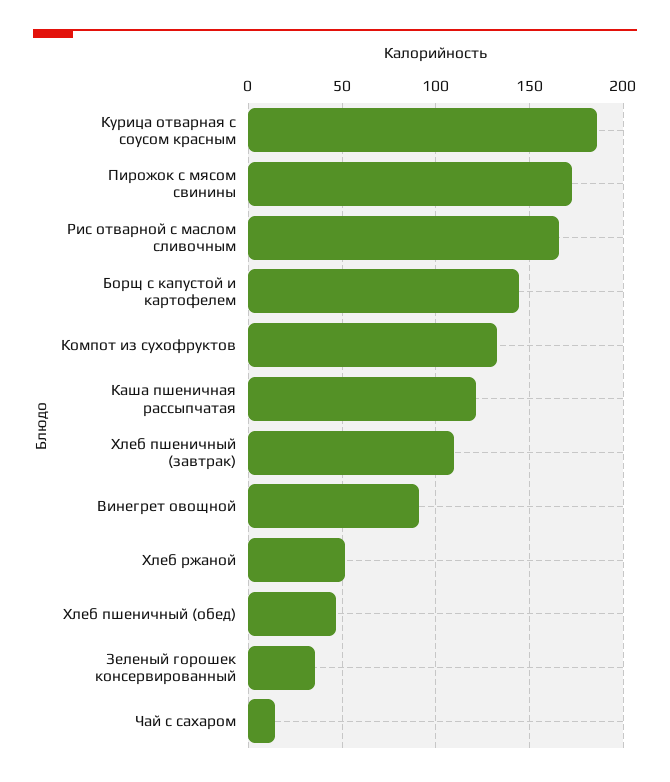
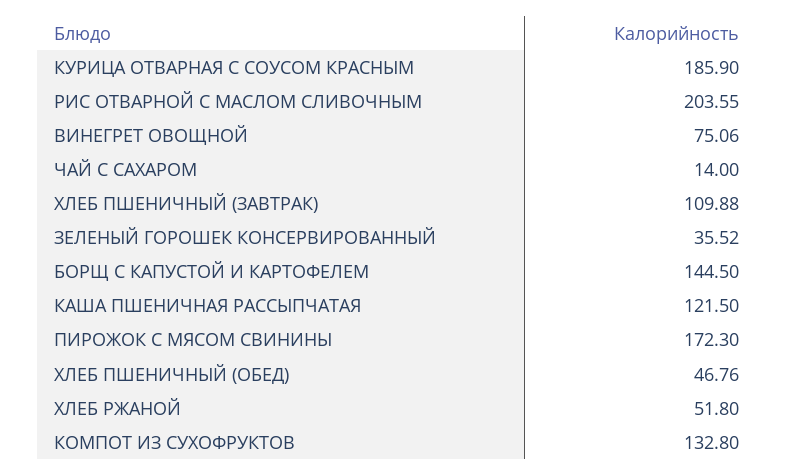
  {
    "Курица отварная с соусом красным": 185.9,
    "Пирожок с мясом свинины": 172.3,
-   "Рис отварной с маслом сливочным": 165,
+   "Рис отварной с маслом сливочным": 203.55,
    "Борщ с капустой и картофелем": 144.5,
    "Компот из сухофруктов": 132.8,
    "Каша пшеничная рассыпчатая": 121.5,
    "Хлеб пшеничный (завтрак)": 109.88,
-   "Винегрет овощной": 90,
+   "Винегрет овощной": 75.06,
    "Хлеб ржаной": 51.8,
    "Хлеб пшеничный (обед)": 46.76,
    "Зеленый горошек консервированный": 35.52,
    "Чай с сахаром": 14
  }

